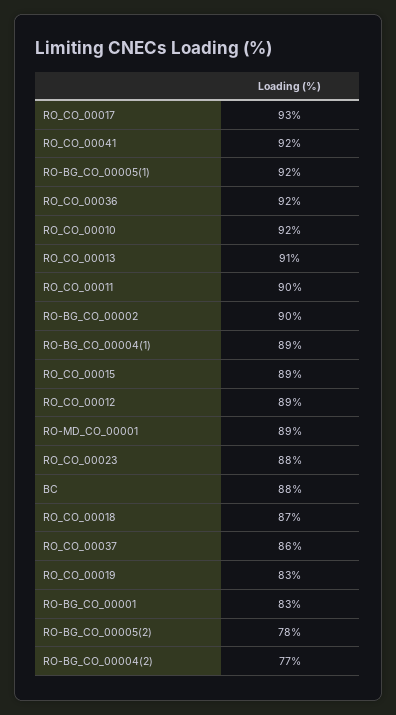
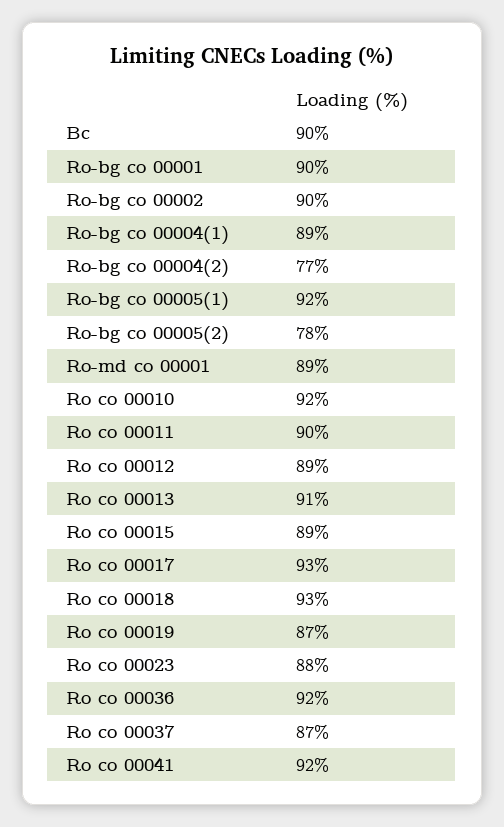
  {
    "RO_CO_00017": 93,
    "RO_CO_00041": 92,
    "RO-BG_CO_00005(1)": 92,
    "RO_CO_00036": 92,
    "RO_CO_00010": 92,
    "RO_CO_00013": 91,
    "RO_CO_00011": 90,
    "RO-BG_CO_00002": 90,
    "RO-BG_CO_00004(1)": 89,
    "RO_CO_00015": 89,
    "RO_CO_00012": 89,
    "RO-MD_CO_00001": 89,
    "RO_CO_00023": 88,
-   "BC": 88,
+   "BC": 90,
-   "RO_CO_00018": 87,
+   "RO_CO_00018": 93,
-   "RO_CO_00037": 86,
+   "RO_CO_00037": 87,
-   "RO_CO_00019": 83,
+   "RO_CO_00019": 87,
-   "RO-BG_CO_00001": 83,
+   "RO-BG_CO_00001": 90,
    "RO-BG_CO_00005(2)": 78,
    "RO-BG_CO_00004(2)": 77
  }

